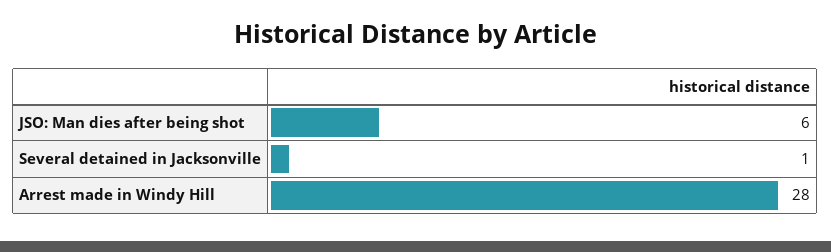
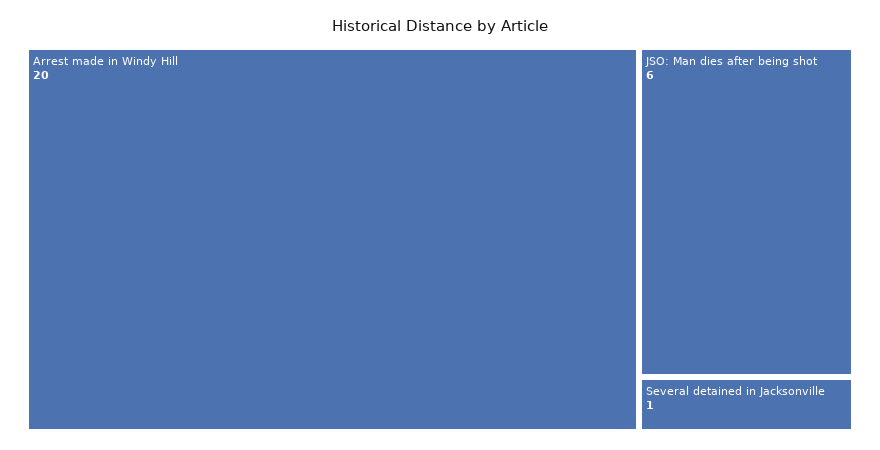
  {
    "JSO: Man dies after being shot": 6,
    "Several detained in Jacksonville": 1,
-   "Arrest made in Windy Hill": 28
+   "Arrest made in Windy Hill": 20
  }

